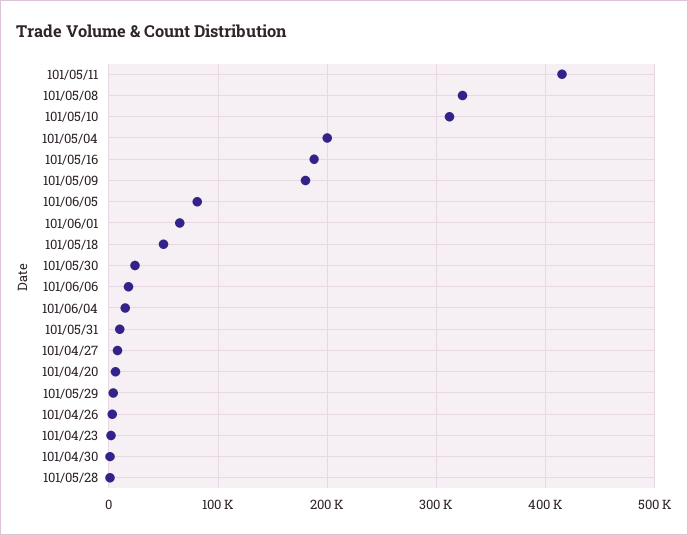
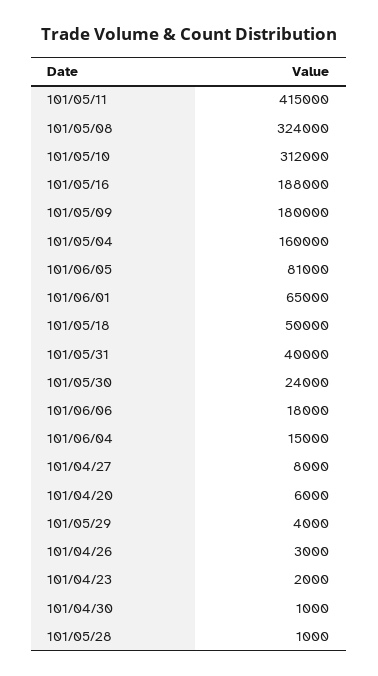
  {
    "101/05/11": 415000,
    "101/05/08": 324000,
    "101/05/10": 312000,
-   "101/05/04": 200000,
+   "101/05/04": 160000,
    "101/05/16": 188000,
    "101/05/09": 180000,
    "101/06/05": 81000,
    "101/06/01": 65000,
    "101/05/18": 50000,
    "101/05/30": 24000,
    "101/06/06": 18000,
    "101/06/04": 15000,
-   "101/05/31": 10000,
+   "101/05/31": 40000,
    "101/04/27": 8000,
    "101/04/20": 6000,
    "101/05/29": 4000,
    "101/04/26": 3000,
    "101/04/23": 2000,
    "101/04/30": 1000,
    "101/05/28": 1000
  }

